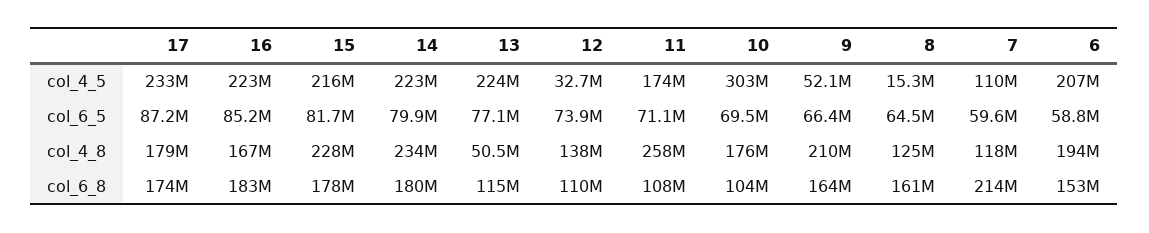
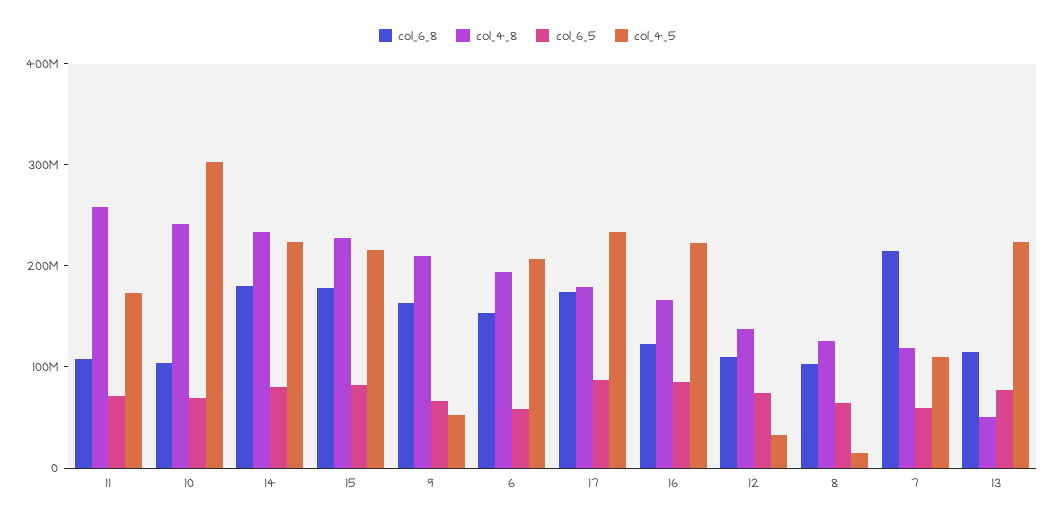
  {
    "col_4_5": {
      "17": 233000000,
      "16": 223000000,
      "15": 216000000,
      "14": 223000000,
      "13": 224000000,
      "12": 32700000,
      "11": 174000000,
      "10": 303000000,
      "9": 52100000,
      "8": 15300000,
      "7": 110000000,
      "6": 207000000
    },
    "col_6_5": {
      "17": 87200000,
      "16": 85200000,
      "15": 81700000,
      "14": 79900000,
      "13": 77100000,
      "12": 73900000,
      "11": 71100000,
      "10": 69500000,
      "9": 66400000,
      "8": 64500000,
      "7": 59600000,
      "6": 58800000
    },
    "col_4_8": {
      "17": 179000000,
      "16": 167000000,
      "15": 228000000,
      "14": 234000000,
      "13": 50500000,
      "12": 138000000,
      "11": 258000000,
-     "10": 176000000,
+     "10": 240000000,
      "9": 210000000,
      "8": 125000000,
      "7": 118000000,
      "6": 194000000
    },
    "col_6_8": {
      "17": 174000000,
-     "16": 183000000,
+     "16": 120000000,
      "15": 178000000,
      "14": 180000000,
      "13": 115000000,
      "12": 110000000,
      "11": 108000000,
      "10": 104000000,
      "9": 164000000,
-     "8": 161000000,
+     "8": 100000000,
      "7": 214000000,
      "6": 153000000
    }
  }

